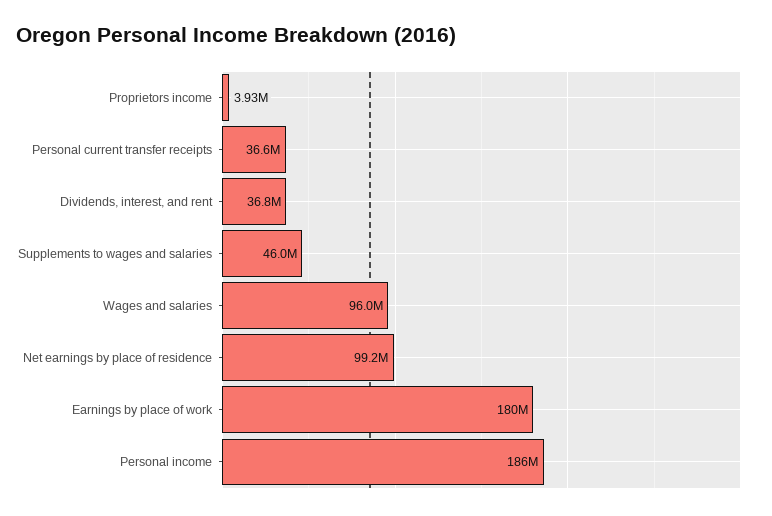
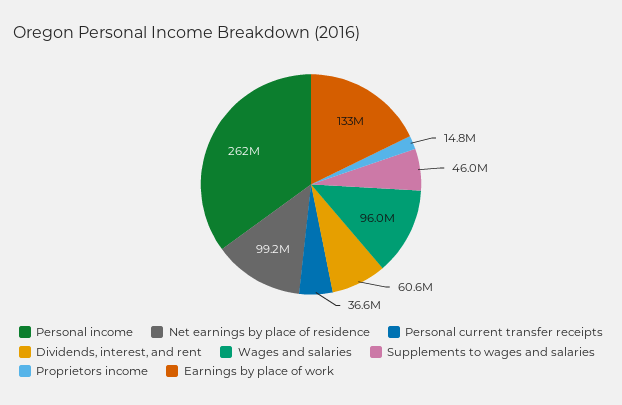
  {
-   "Proprietors income": 3930000,
+   "Proprietors income": 14800000,
    "Personal current transfer receipts": 36600000,
-   "Dividends, interest, and rent": 36800000,
+   "Dividends, interest, and rent": 60600000,
    "Supplements to wages and salaries": 46000000,
    "Wages and salaries": 96000000,
    "Net earnings by place of residence": 99200000,
-   "Earnings by place of work": 180000000,
+   "Earnings by place of work": 133000000,
-   "Personal income": 186000000
+   "Personal income": 262000000
  }

